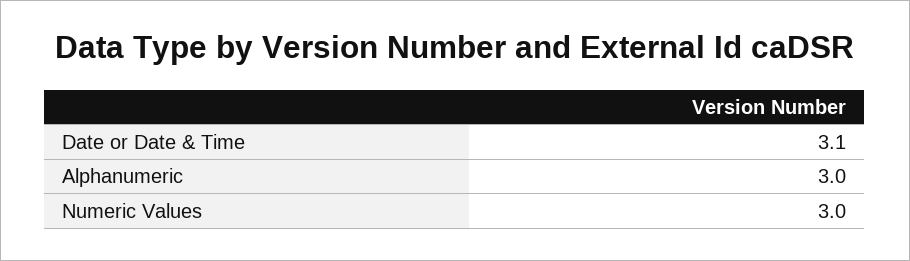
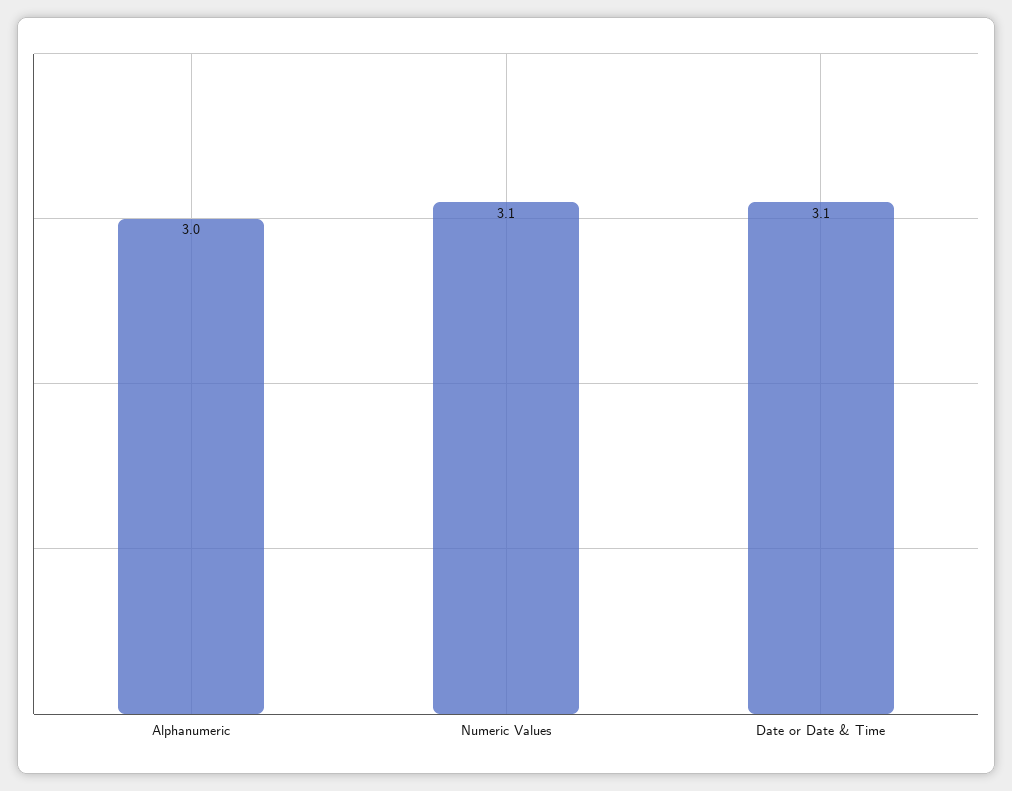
  {
    "Date or Date & Time": 3.1,
    "Alphanumeric": 3,
-   "Numeric Values": 3
+   "Numeric Values": 3.1
  }

